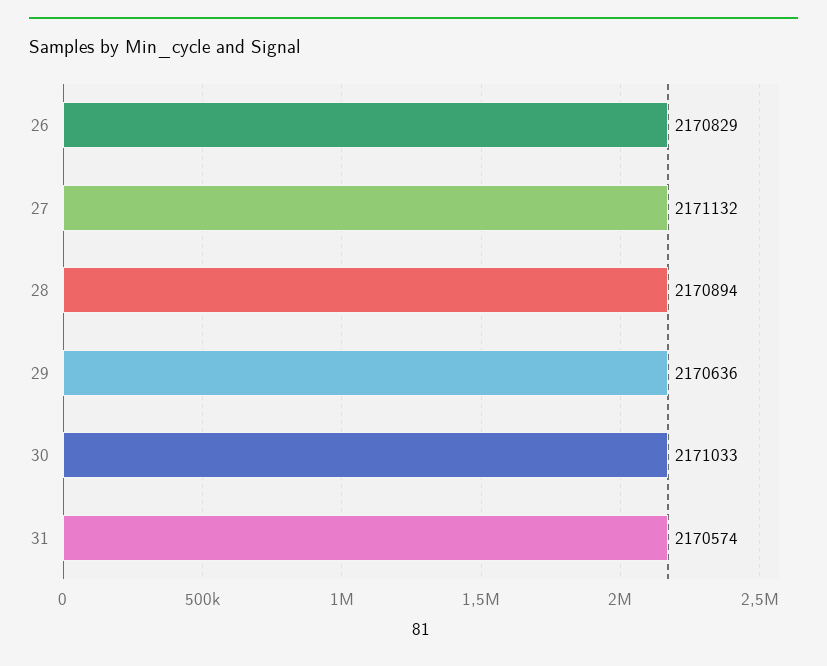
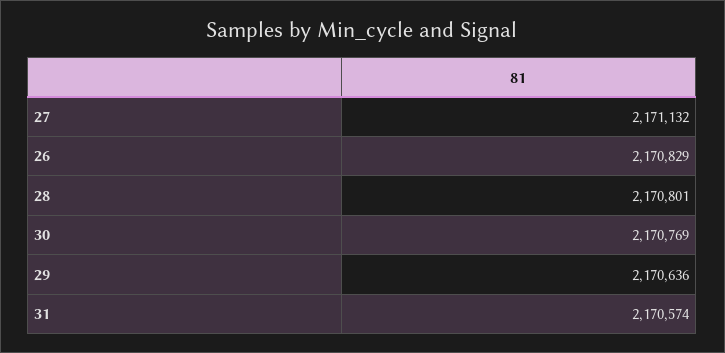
  {
    "26": 2170829,
    "27": 2171132,
-   "28": 2170894,
+   "28": 2170801,
    "29": 2170636,
-   "30": 2171033,
+   "30": 2170769,
    "31": 2170574
  }

